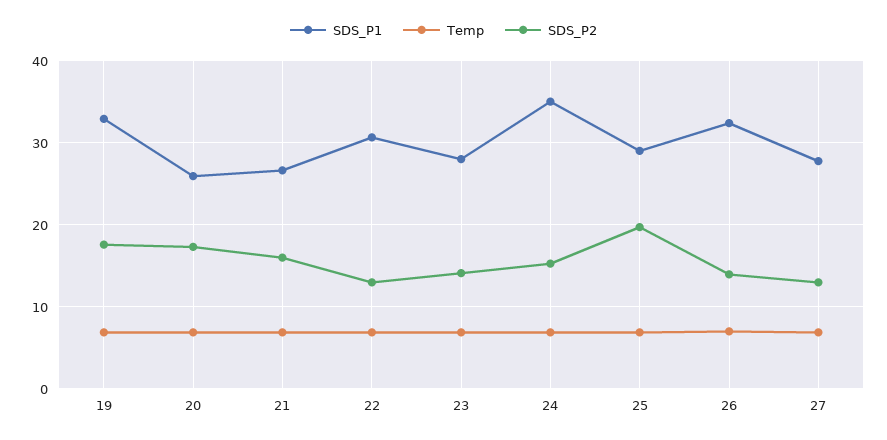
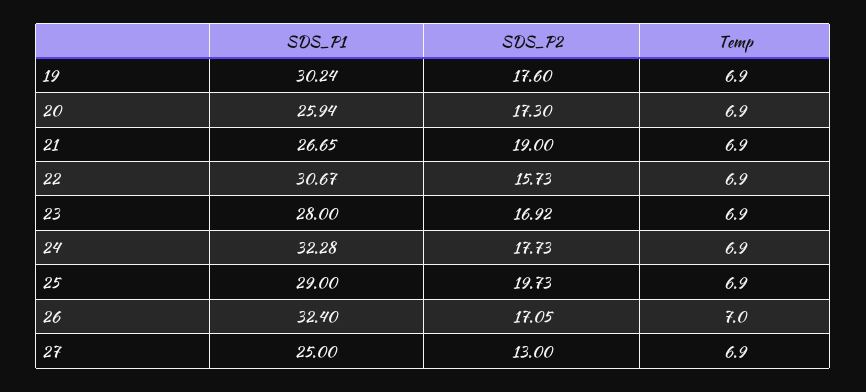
  {
    "SDS_P1": {
-     "19": 33,
+     "19": 30.24,
      "20": 25.94,
      "21": 26.65,
      "22": 30.67,
      "23": 28,
-     "24": 35,
+     "24": 32.28,
      "25": 29,
      "26": 32.4,
-     "27": 28
+     "27": 25
    },
    "Temp": {
      "19": 6.9,
      "20": 6.9,
      "21": 6.9,
      "22": 6.9,
      "23": 6.9,
      "24": 6.9,
      "25": 6.9,
      "26": 7,
      "27": 6.9
    },
    "SDS_P2": {
      "19": 17.6,
      "20": 17.3,
-     "21": 16,
+     "21": 19,
-     "22": 13,
+     "22": 15.73,
-     "23": 14,
+     "23": 16.92,
-     "24": 15,
+     "24": 17.73,
      "25": 19.73,
-     "26": 14,
+     "26": 17.05,
      "27": 13
    }
  }

